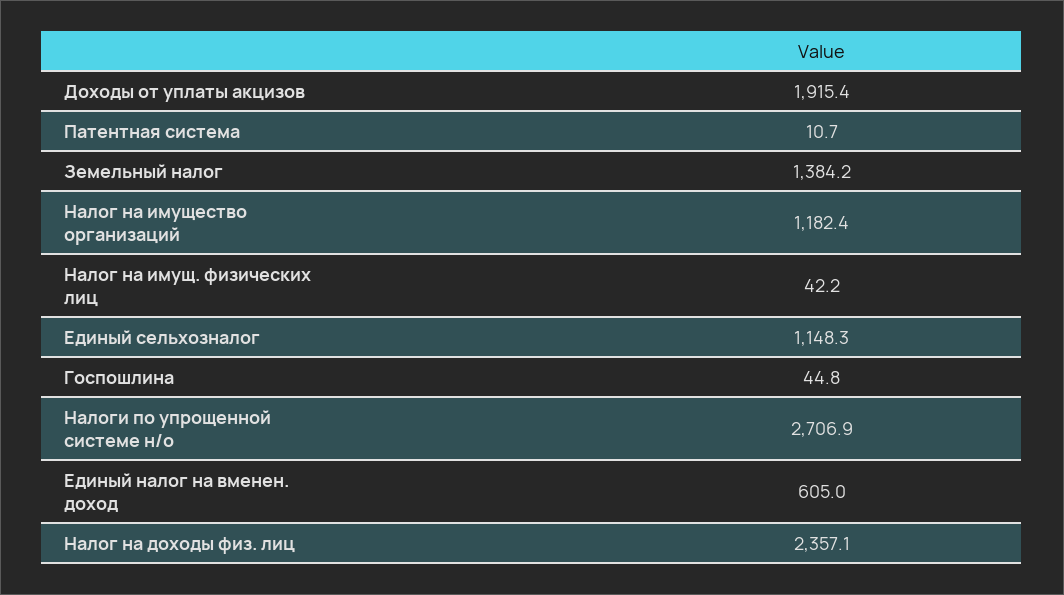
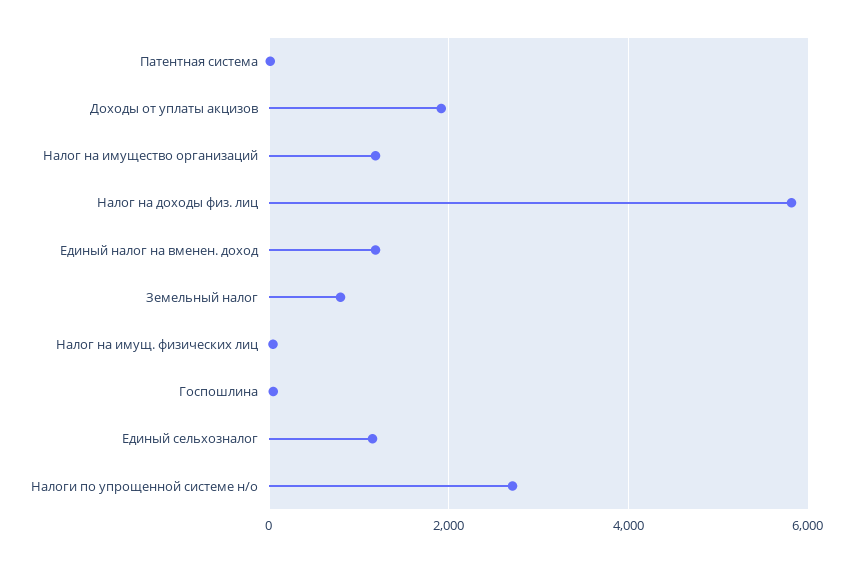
  {
    "Доходы от уплаты акцизов": 1915.4,
    "Патентная система": 10.7,
-   "Земельный налог": 1384.2,
+   "Земельный налог": 800,
    "Налог на имущество организаций": 1182.4,
    "Налог на имущ. физических лиц": 42.2,
    "Единый сельхозналог": 1148.3,
    "Госпошлина": 44.8,
    "Налоги по упрощенной системе н/о": 2706.9,
-   "Единый налог на вменен. доход": 605,
+   "Единый налог на вменен. доход": 1200,
-   "Налог на доходы физ. лиц": 2357.1
+   "Налог на доходы физ. лиц": 5800
  }

